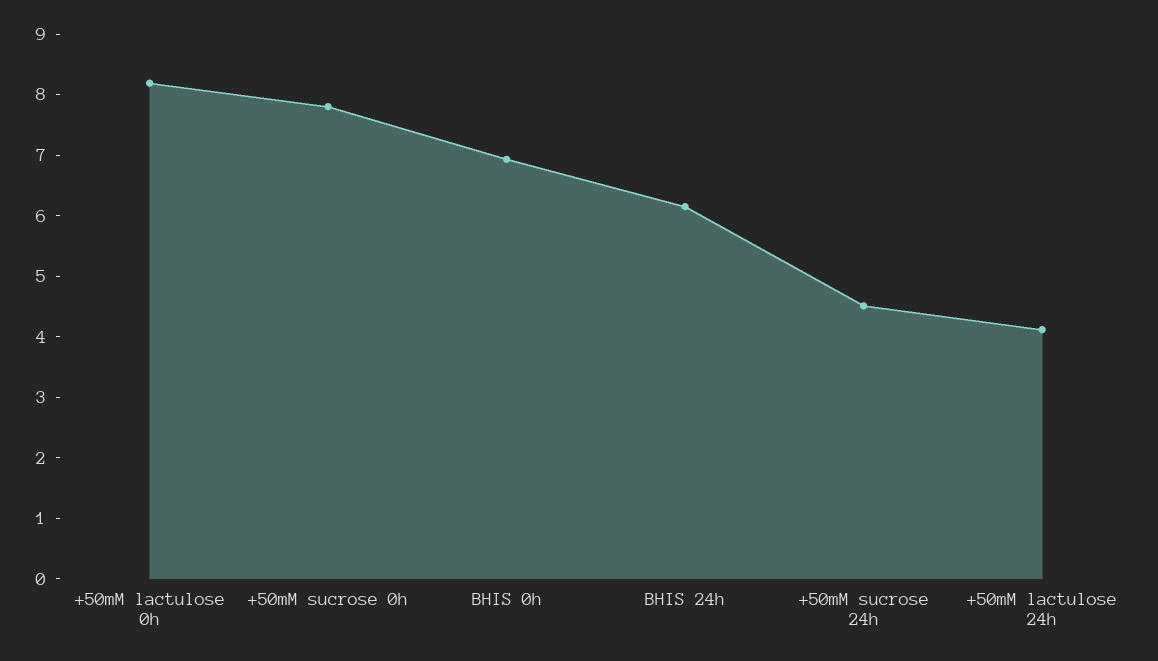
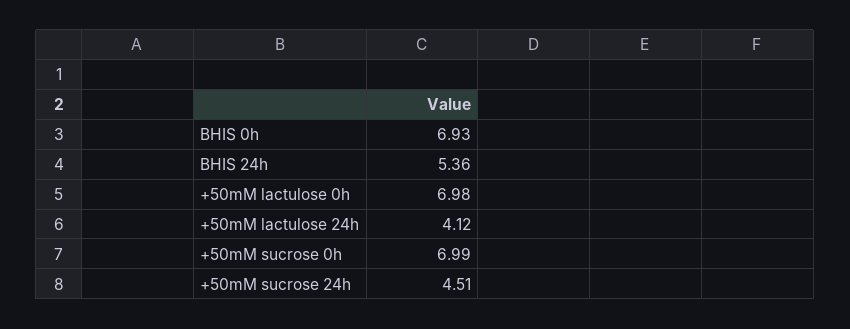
  {
-   "+50mM lactulose 0h": 8.2,
+   "+50mM lactulose 0h": 6.98,
-   "+50mM sucrose 0h": 7.8,
+   "+50mM sucrose 0h": 6.99,
    "BHIS 0h": 6.93,
-   "BHIS 24h": 6.2,
+   "BHIS 24h": 5.36,
    "+50mM sucrose 24h": 4.51,
    "+50mM lactulose 24h": 4.12
  }

